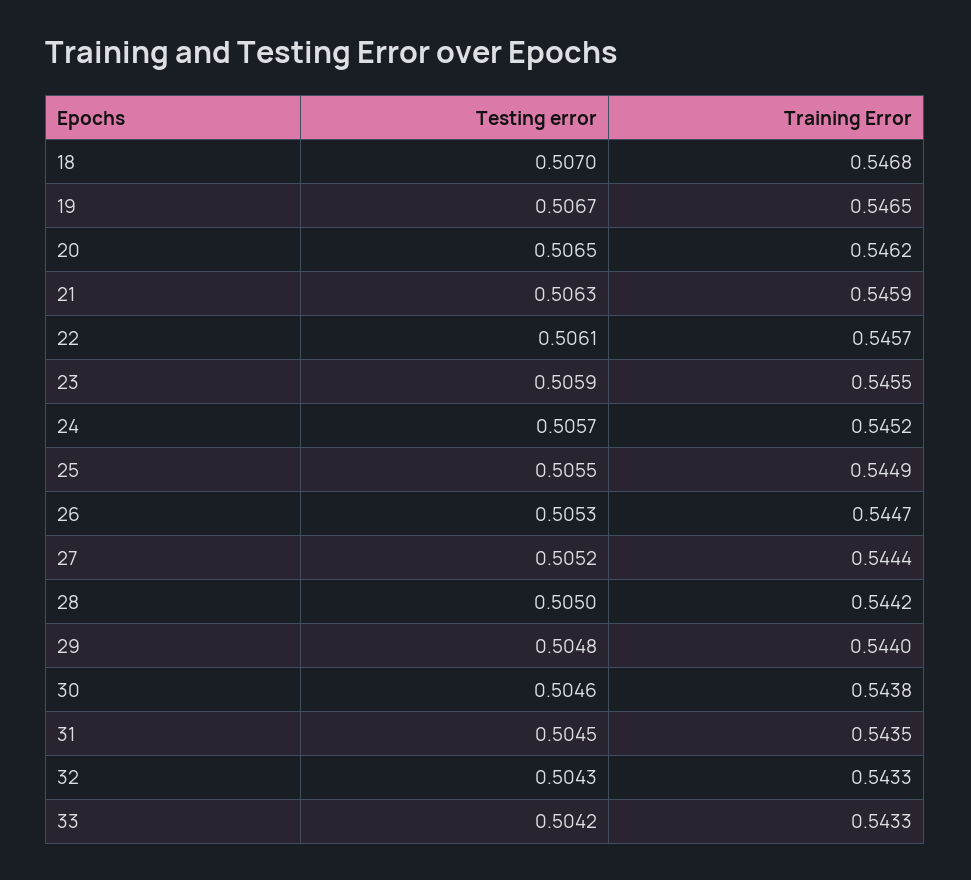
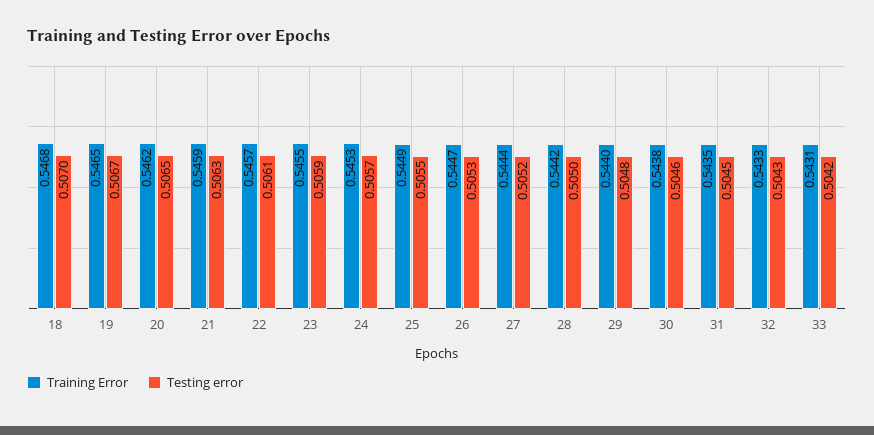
  {
    "Testing error": {
      "18": 0.507,
      "19": 0.5067,
      "20": 0.5065,
      "21": 0.5063,
      "22": 0.5061,
      "23": 0.5059,
      "24": 0.5057,
      "25": 0.5055,
      "26": 0.5053,
      "27": 0.5052,
      "28": 0.505,
      "29": 0.5048,
      "30": 0.5046,
      "31": 0.5045,
      "32": 0.5043,
      "33": 0.5042
    },
    "Training Error": {
      "18": 0.5468,
      "19": 0.5465,
      "20": 0.5462,
      "21": 0.5459,
      "22": 0.5457,
      "23": 0.5455,
-     "24": 0.5452,
+     "24": 0.5453,
      "25": 0.5449,
      "26": 0.5447,
      "27": 0.5444,
      "28": 0.5442,
      "29": 0.544,
      "30": 0.5438,
      "31": 0.5435,
      "32": 0.5433,
-     "33": 0.5433
+     "33": 0.5431
    }
  }

